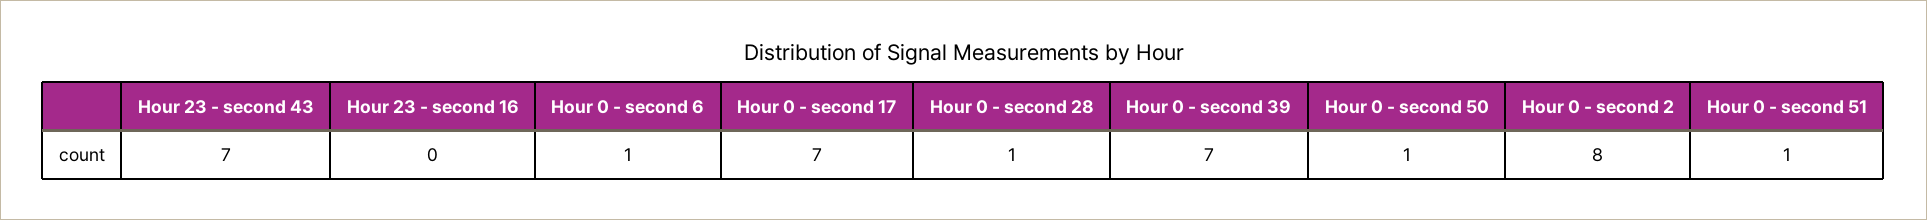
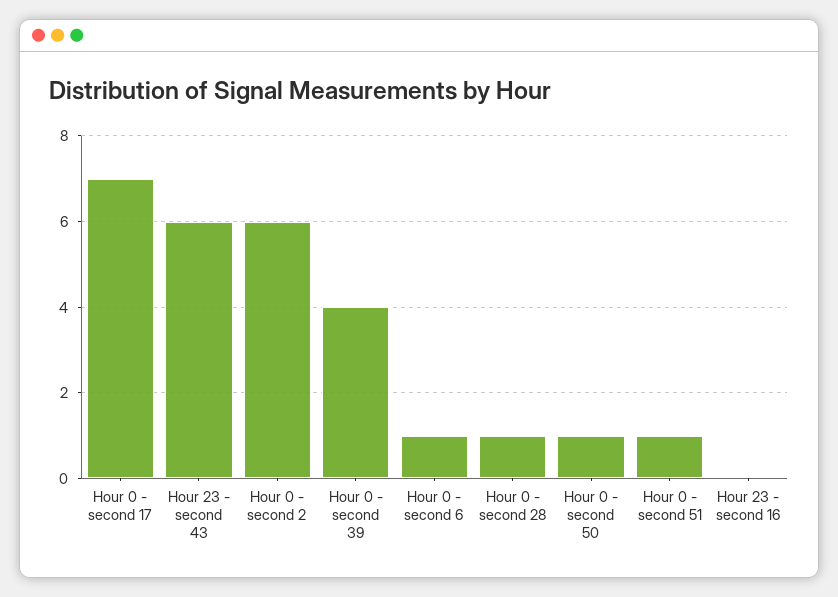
  {
-   "Hour 23 - second 43": 7,
+   "Hour 23 - second 43": 6,
    "Hour 23 - second 16": 0,
    "Hour 0 - second 6": 1,
    "Hour 0 - second 17": 7,
    "Hour 0 - second 28": 1,
-   "Hour 0 - second 39": 7,
+   "Hour 0 - second 39": 4,
    "Hour 0 - second 50": 1,
-   "Hour 0 - second 2": 8,
+   "Hour 0 - second 2": 6,
    "Hour 0 - second 51": 1
  }

